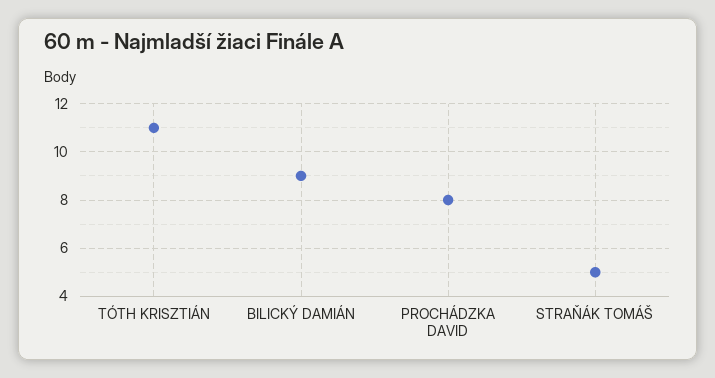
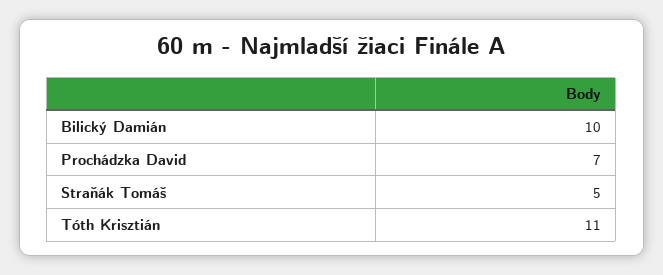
  {
    "TÓTH KRISZTIÁN": 11,
-   "BILICKÝ DAMIÁN": 9,
+   "BILICKÝ DAMIÁN": 10,
-   "PROCHÁDZKA DAVID": 8,
+   "PROCHÁDZKA DAVID": 7,
    "STRAŇÁK TOMÁŠ": 5
  }

